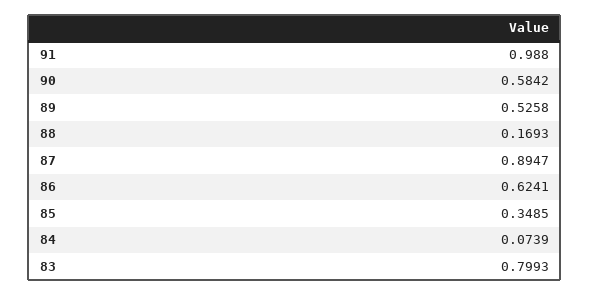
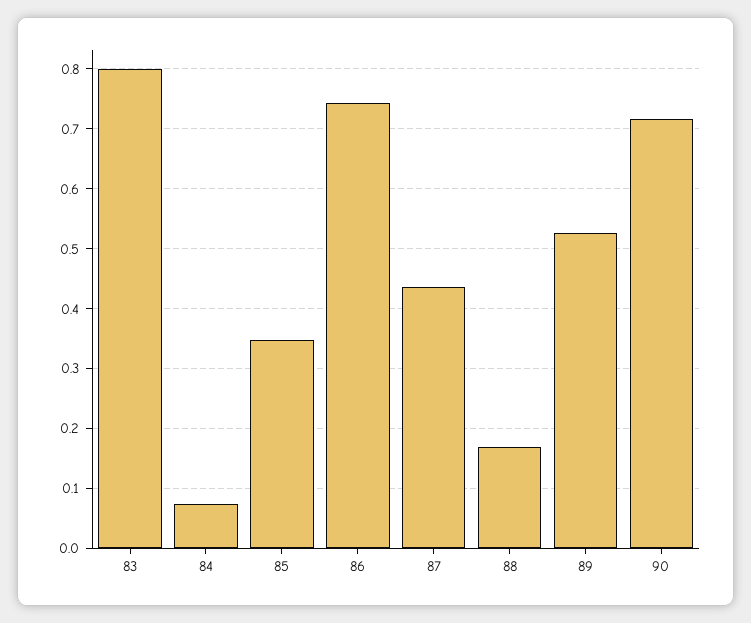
  {
-   "91": 0.988,
-   "90": 0.5842,
+   "90": 0.72,
    "89": 0.5258,
    "88": 0.1693,
-   "87": 0.8947,
+   "87": 0.44,
-   "86": 0.6241,
+   "86": 0.74,
    "85": 0.3485,
    "84": 0.0739,
    "83": 0.7993
  }

